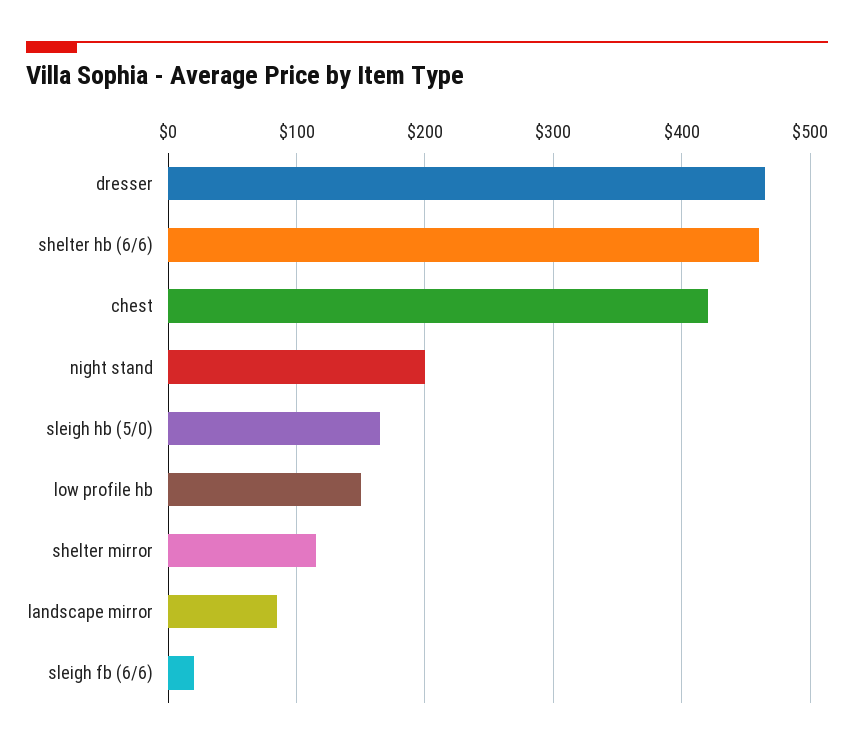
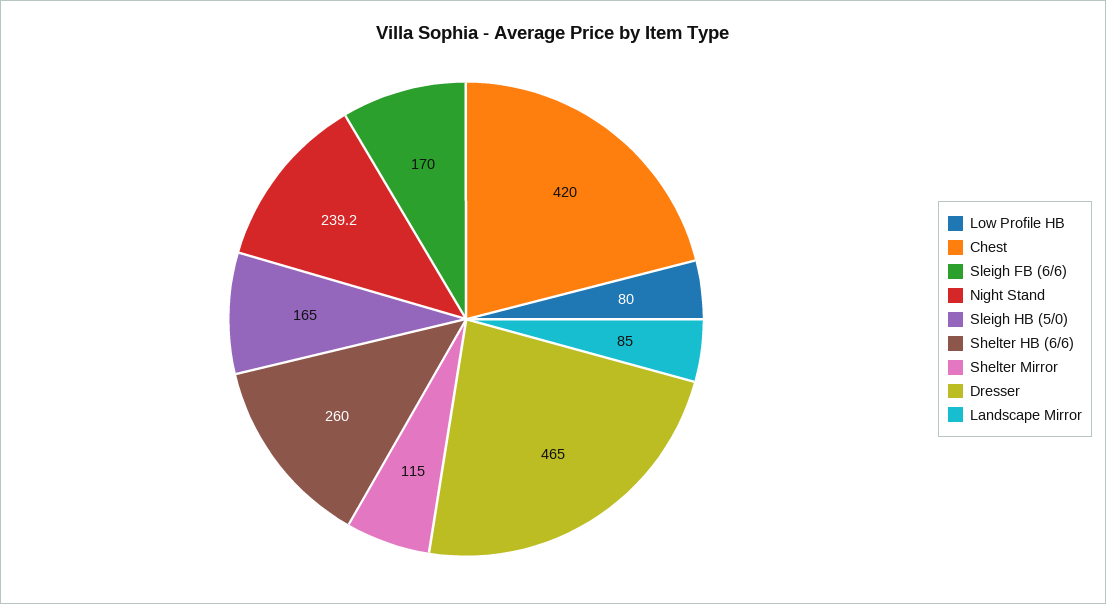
  {
    "dresser": 465,
-   "shelter hb (6/6)": 460,
+   "shelter hb (6/6)": 260,
    "chest": 420,
-   "night stand": 200,
+   "night stand": 239.2,
    "sleigh hb (5/0)": 165,
-   "low profile hb": 150,
+   "low profile hb": 80,
    "shelter mirror": 115,
    "landscape mirror": 85,
-   "sleigh fb (6/6)": 20
+   "sleigh fb (6/6)": 170
  }

